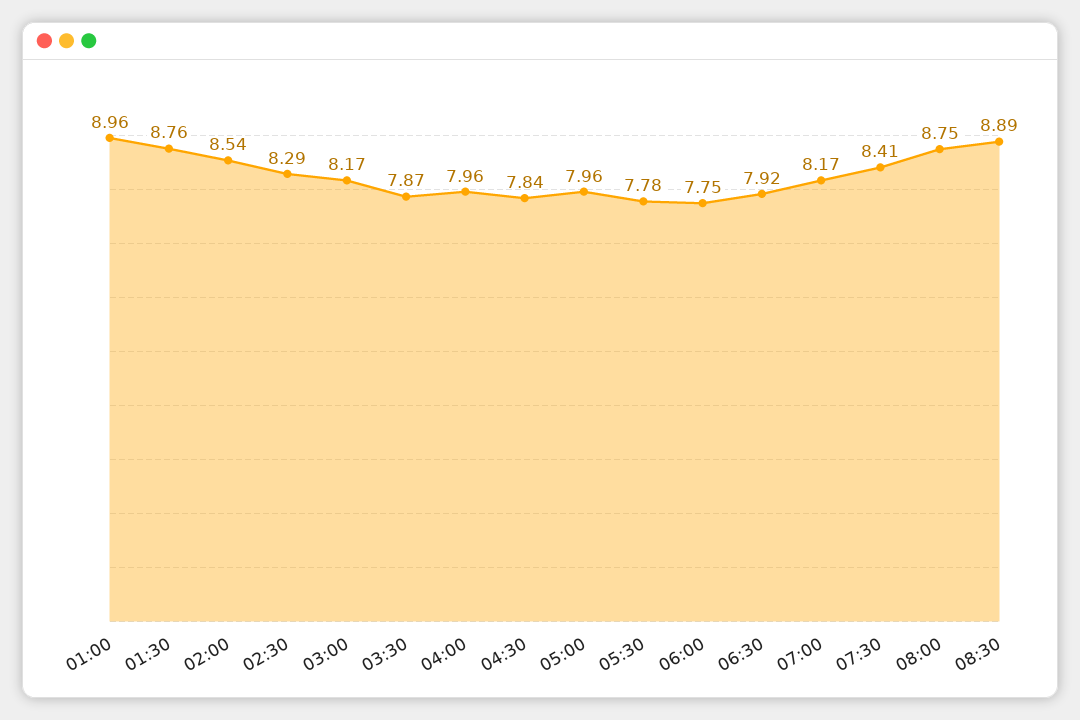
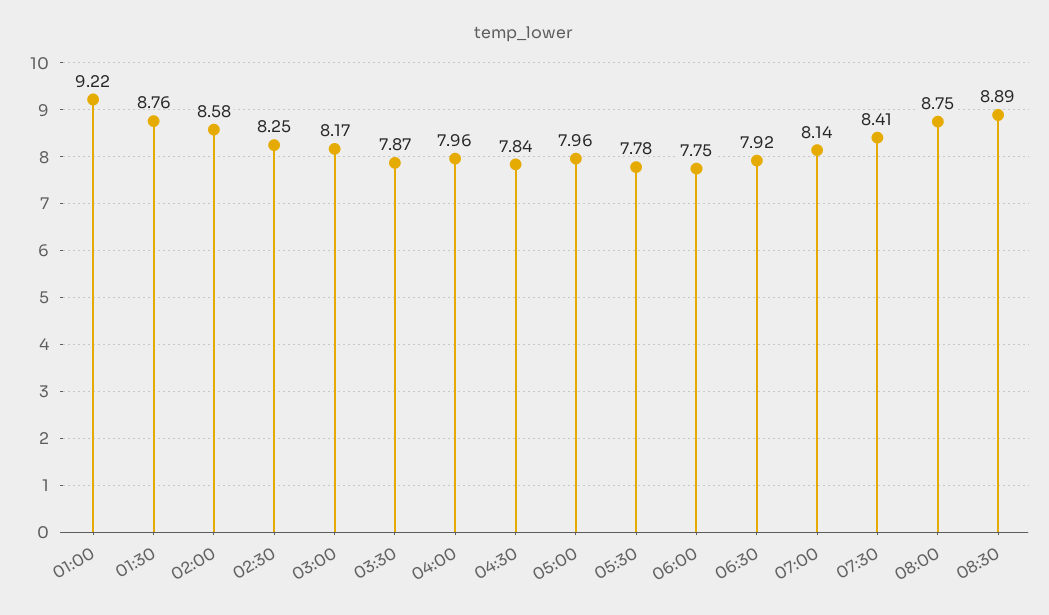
  {
-   "01:00": 8.96,
+   "01:00": 9.22,
    "01:30": 8.76,
-   "02:00": 8.54,
+   "02:00": 8.58,
-   "02:30": 8.29,
+   "02:30": 8.25,
    "03:00": 8.17,
    "03:30": 7.87,
    "04:00": 7.96,
    "04:30": 7.84,
    "05:00": 7.96,
    "05:30": 7.78,
    "06:00": 7.75,
    "06:30": 7.92,
-   "07:00": 8.17,
+   "07:00": 8.14,
    "07:30": 8.41,
    "08:00": 8.75,
    "08:30": 8.89
  }

